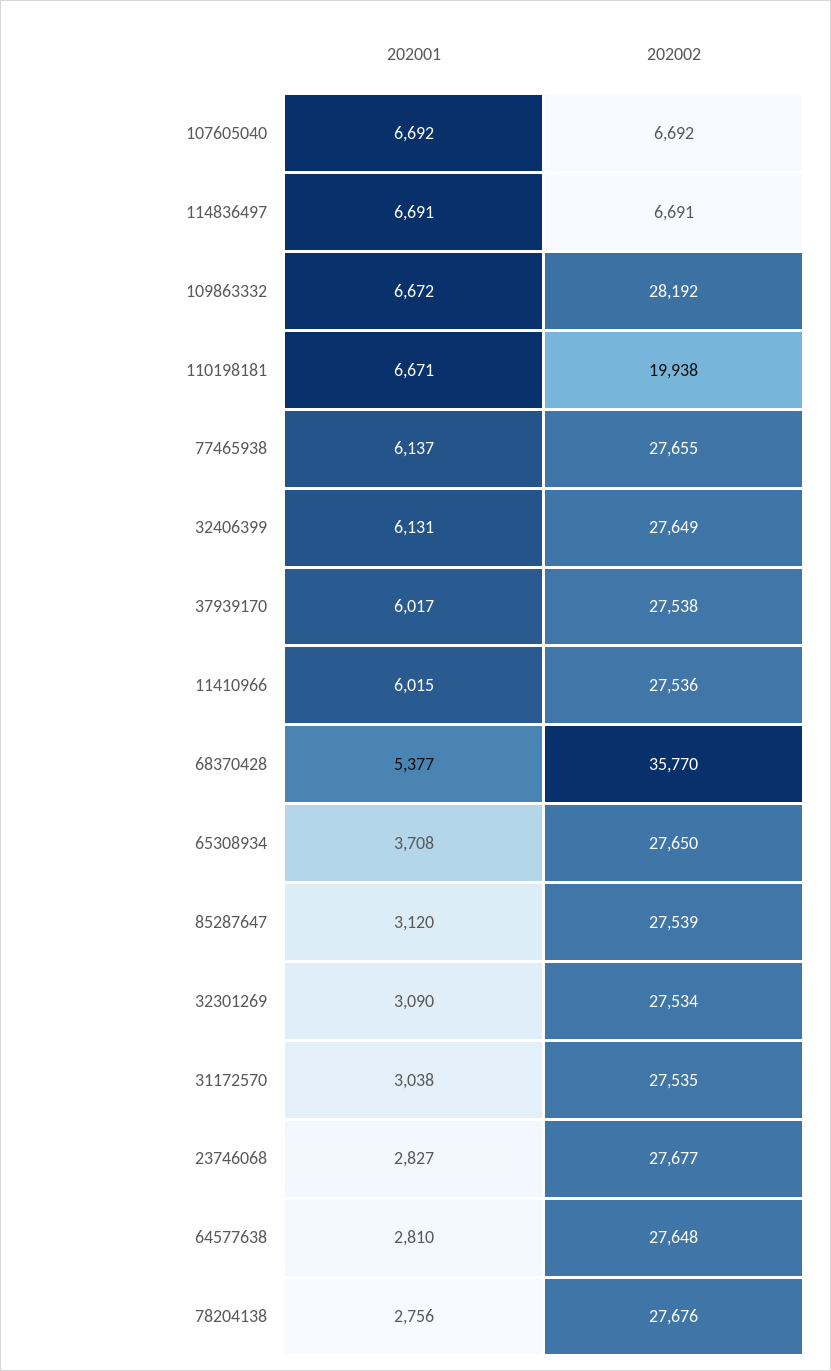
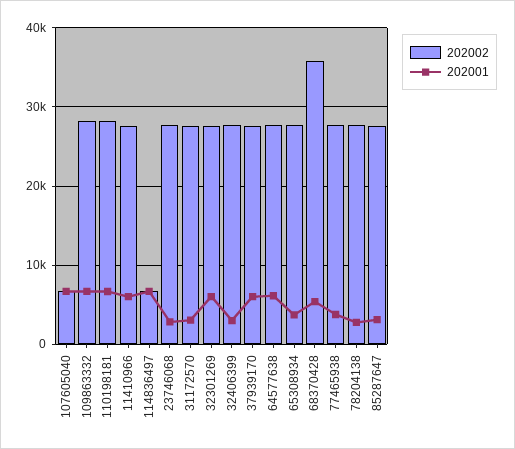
  {
    "202001": {
      "107605040": 6692,
      "114836497": 6691,
      "109863332": 6672,
      "110198181": 6671,
-     "77465938": 6137,
+     "77465938": 4000,
-     "32406399": 6131,
+     "32406399": 3000,
      "37939170": 6017,
      "11410966": 6015,
      "68370428": 5377,
      "65308934": 3708,
      "85287647": 3120,
-     "32301269": 3090,
+     "32301269": 6000,
      "31172570": 3038,
      "23746068": 2827,
-     "64577638": 2810,
+     "64577638": 6000,
      "78204138": 2756
    },
    "202002": {
      "107605040": 6692,
      "114836497": 6691,
      "109863332": 28192,
-     "110198181": 19938,
+     "110198181": 28000,
      "77465938": 27655,
      "32406399": 27649,
      "37939170": 27538,
      "11410966": 27536,
      "68370428": 35770,
      "65308934": 27650,
      "85287647": 27539,
      "32301269": 27534,
      "31172570": 27535,
      "23746068": 27677,
      "64577638": 27648,
      "78204138": 27676
    }
  }

